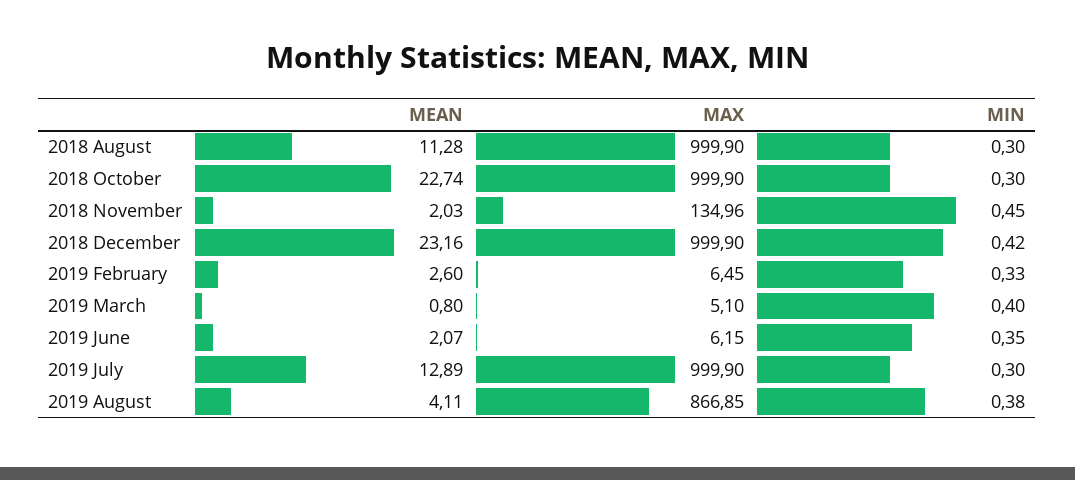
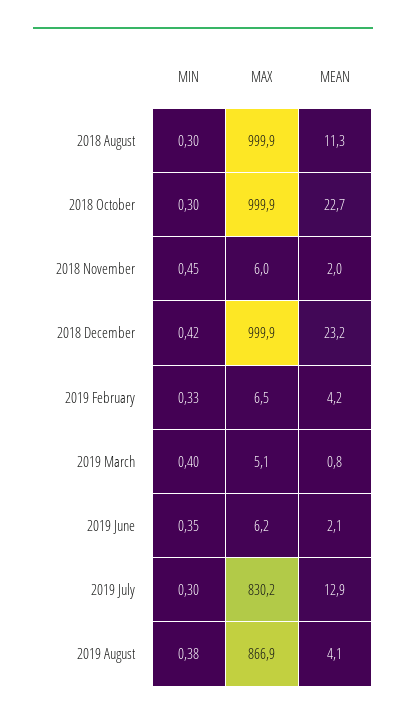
  {
    "MEAN": {
      "2018 August": 11.28,
      "2018 October": 22.74,
      "2018 November": 2.03,
      "2018 December": 23.16,
-     "2019 February": 2.6,
+     "2019 February": 4.2,
      "2019 March": 0.8,
      "2019 June": 2.07,
      "2019 July": 12.89,
      "2019 August": 4.11
    },
    "MAX": {
      "2018 August": 999.9,
      "2018 October": 999.9,
-     "2018 November": 134.96,
+     "2018 November": 6,
      "2018 December": 999.9,
      "2019 February": 6.45,
      "2019 March": 5.1,
      "2019 June": 6.15,
-     "2019 July": 999.9,
+     "2019 July": 830.2,
      "2019 August": 866.85
    },
    "MIN": {
      "2018 August": 0.3,
      "2018 October": 0.3,
      "2018 November": 0.45,
      "2018 December": 0.42,
      "2019 February": 0.33,
      "2019 March": 0.4,
      "2019 June": 0.35,
      "2019 July": 0.3,
      "2019 August": 0.38
    }
  }

